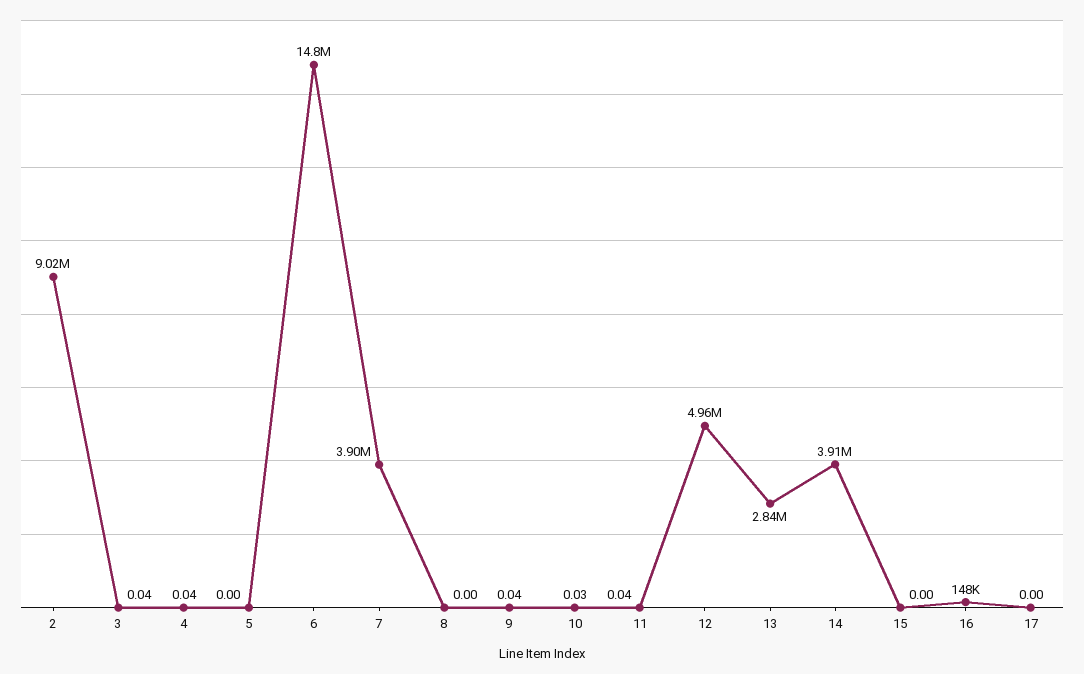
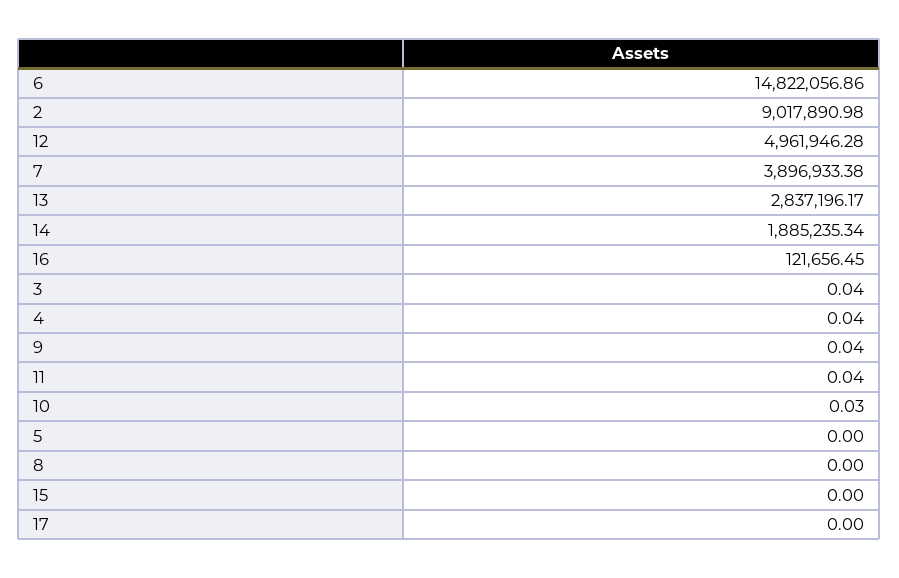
  {
    "2": 9017890.98,
    "3": 0.04,
    "4": 0.04,
    "5": 0,
    "6": 14822056.86,
    "7": 3896933.38,
    "8": 0,
    "9": 0.04,
    "10": 0.03,
    "11": 0.04,
    "12": 4961946.28,
    "13": 2837196.17,
-   "14": 3910000,
+   "14": 1885235.34,
    "15": 0,
-   "16": 148000,
+   "16": 121656.45,
    "17": 0
  }

